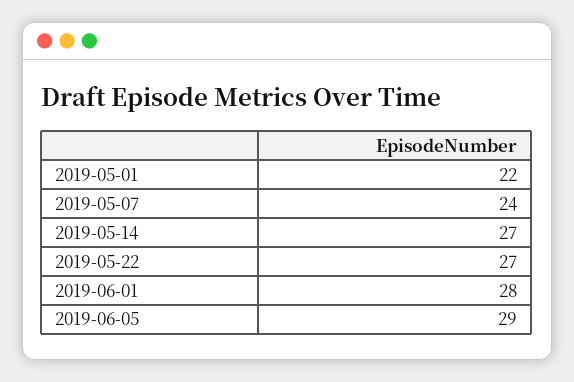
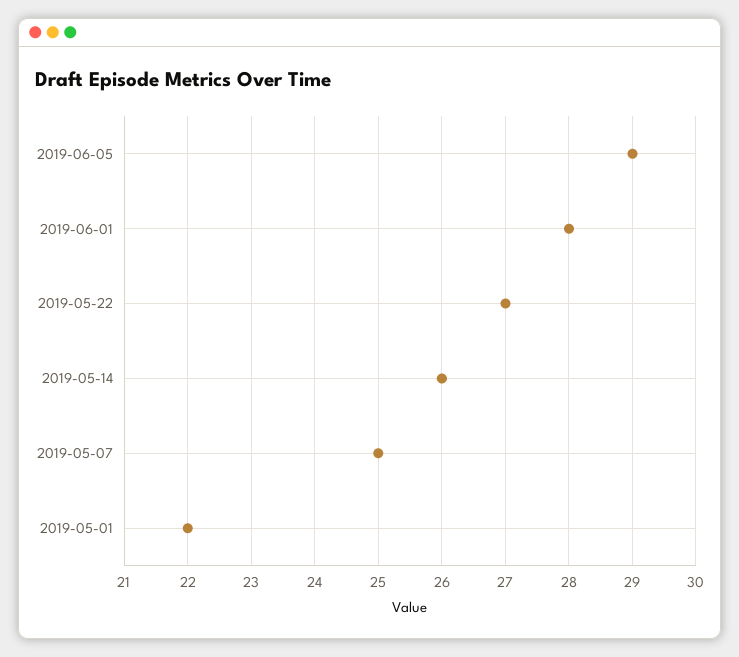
  {
    "2019-05-01": 22,
-   "2019-05-07": 24,
+   "2019-05-07": 25,
-   "2019-05-14": 27,
+   "2019-05-14": 26,
    "2019-05-22": 27,
    "2019-06-01": 28,
    "2019-06-05": 29
  }

